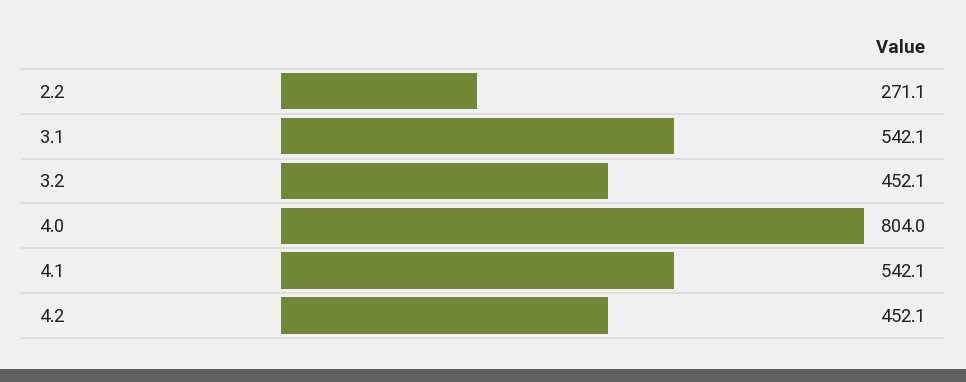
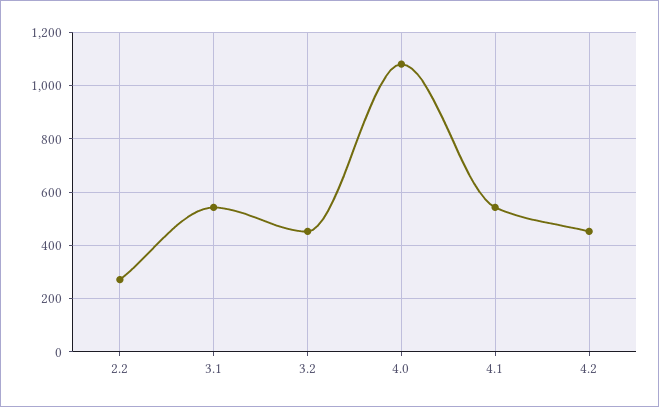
  {
    "2.2": 271.1,
    "3.1": 542.1,
    "3.2": 452.1,
-   "4.0": 804,
+   "4.0": 1075,
    "4.1": 542.1,
    "4.2": 452.1
  }

